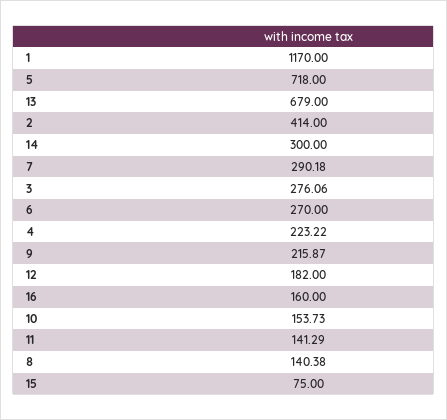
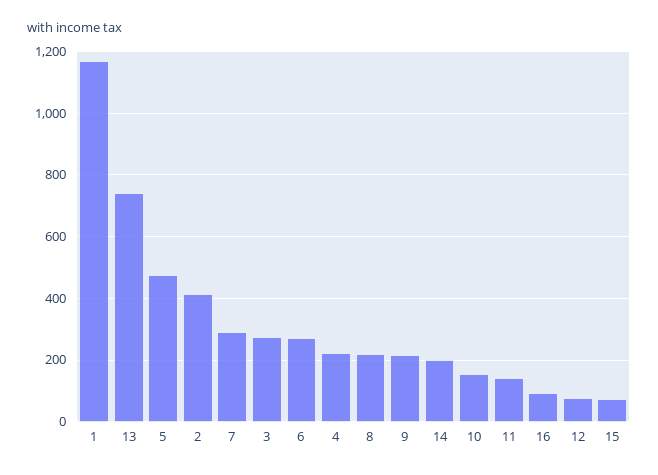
  {
    "1": 1170,
-   "5": 718,
+   "5": 480,
-   "13": 679,
+   "13": 740,
    "2": 414,
-   "14": 300,
+   "14": 200,
    "7": 290.18,
    "3": 276.06,
    "6": 270,
    "4": 223.22,
    "9": 215.87,
-   "12": 182,
+   "12": 80,
-   "16": 160,
+   "16": 100,
    "10": 153.73,
    "11": 141.29,
-   "8": 140.38,
+   "8": 220,
    "15": 75
  }

